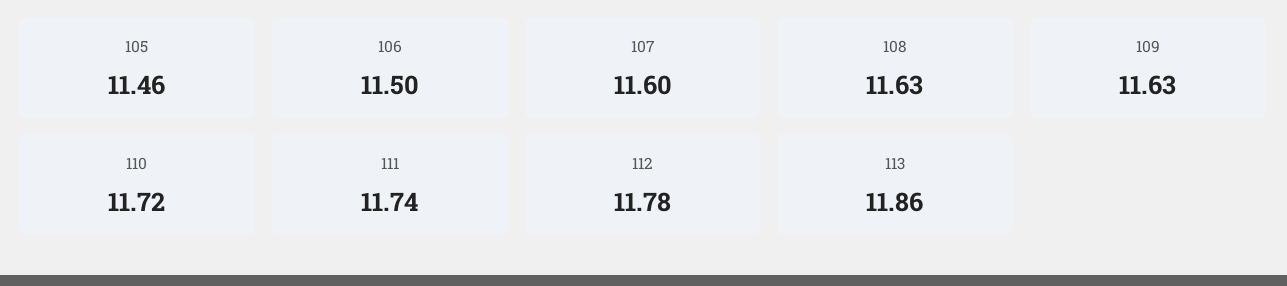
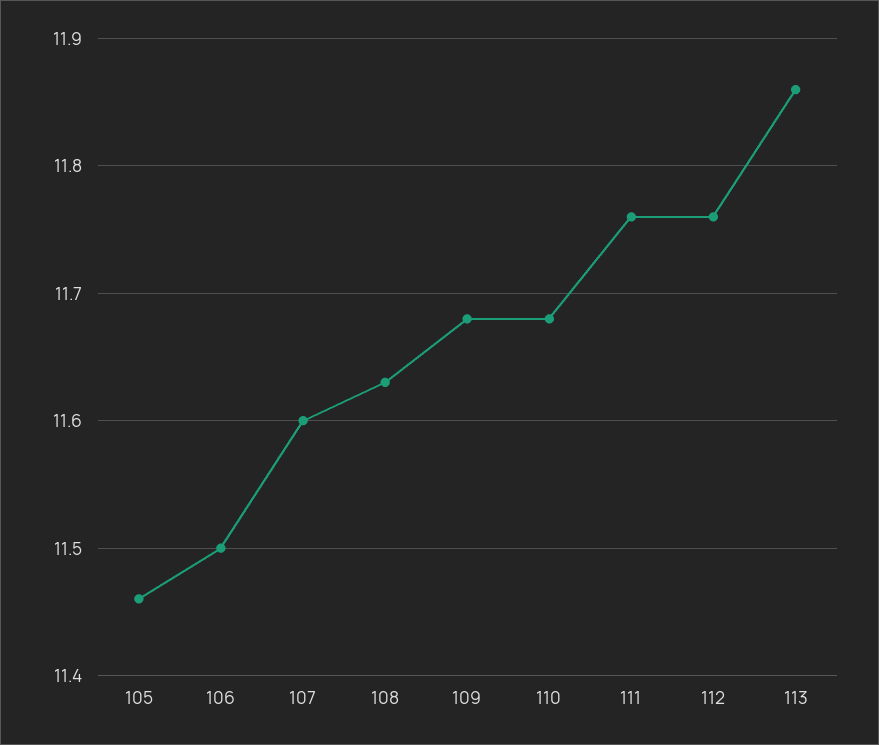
  {
    "105": 11.46,
    "106": 11.5,
    "107": 11.6,
    "108": 11.63,
-   "109": 11.63,
+   "109": 11.68,
-   "110": 11.72,
+   "110": 11.68,
-   "111": 11.74,
+   "111": 11.76,
-   "112": 11.78,
+   "112": 11.76,
    "113": 11.86
  }

